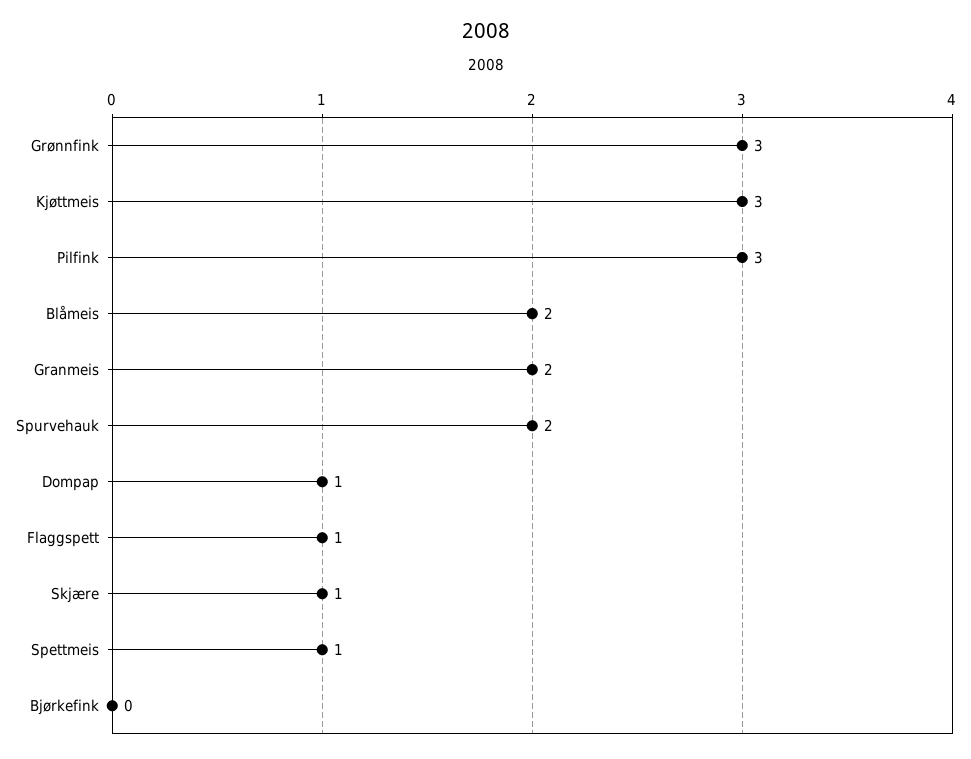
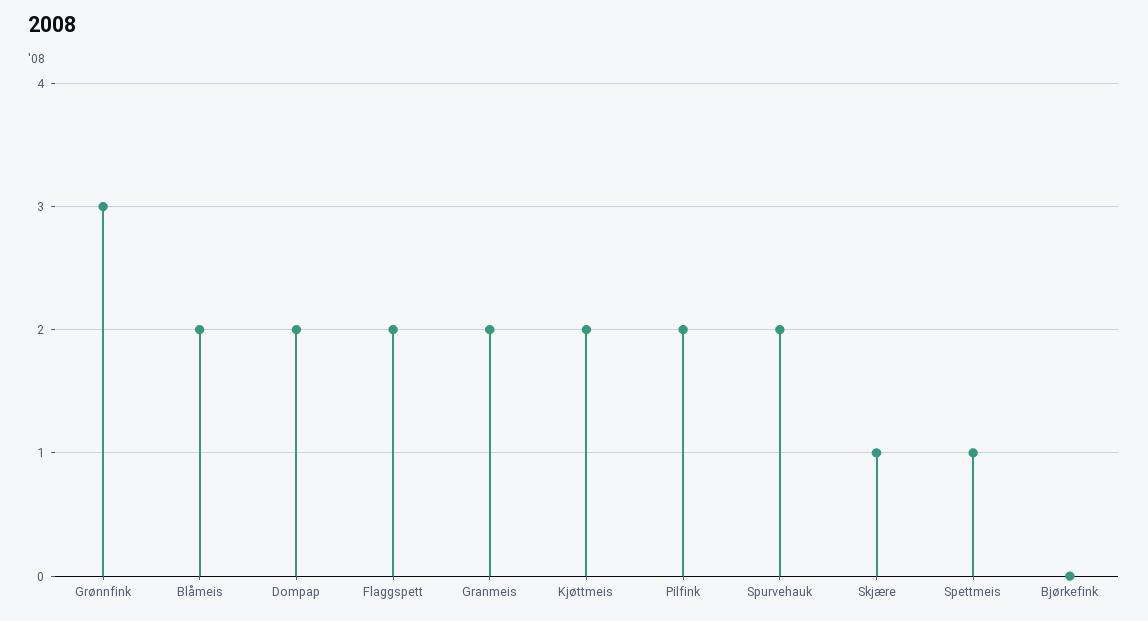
  {
    "Grønnfink": 3,
-   "Kjøttmeis": 3,
+   "Kjøttmeis": 2,
-   "Pilfink": 3,
+   "Pilfink": 2,
    "Blåmeis": 2,
    "Granmeis": 2,
    "Spurvehauk": 2,
-   "Dompap": 1,
+   "Dompap": 2,
-   "Flaggspett": 1,
+   "Flaggspett": 2,
    "Skjære": 1,
    "Spettmeis": 1,
    "Bjørkefink": 0
  }

